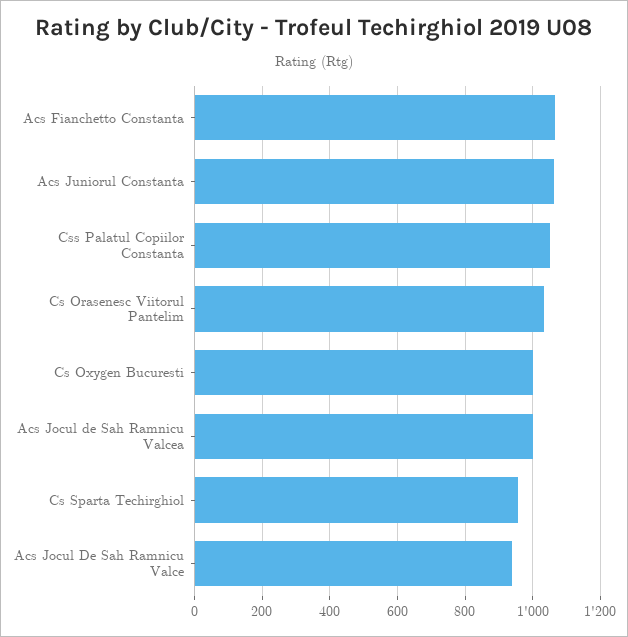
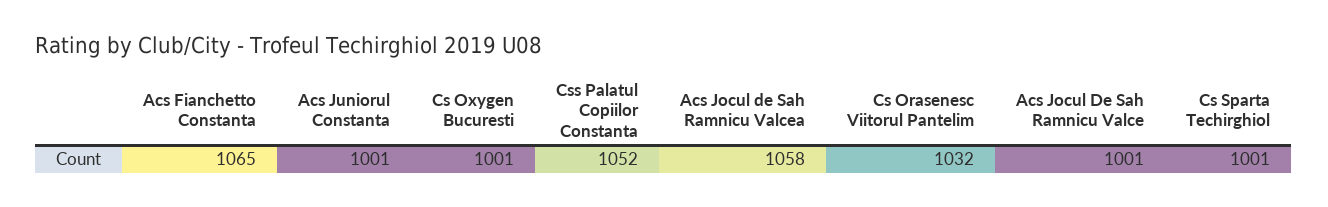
  {
    "Acs Fianchetto Constanta": 1065,
-   "Acs Juniorul Constanta": 1060,
+   "Acs Juniorul Constanta": 1001,
    "Css Palatul Copiilor Constanta": 1052,
    "Cs Orasenesc Viitorul Pantelim": 1032,
    "Cs Oxygen Bucuresti": 1001,
-   "Acs Jocul de Sah Ramnicu Valcea": 1000,
+   "Acs Jocul de Sah Ramnicu Valcea": 1058,
-   "Cs Sparta Techirghiol": 960,
+   "Cs Sparta Techirghiol": 1001,
-   "Acs Jocul De Sah Ramnicu Valce": 940
+   "Acs Jocul De Sah Ramnicu Valce": 1001
  }

